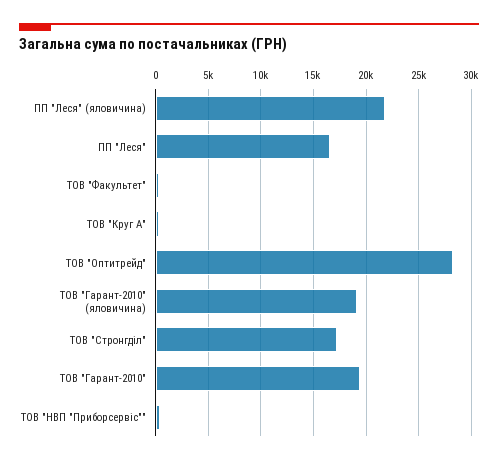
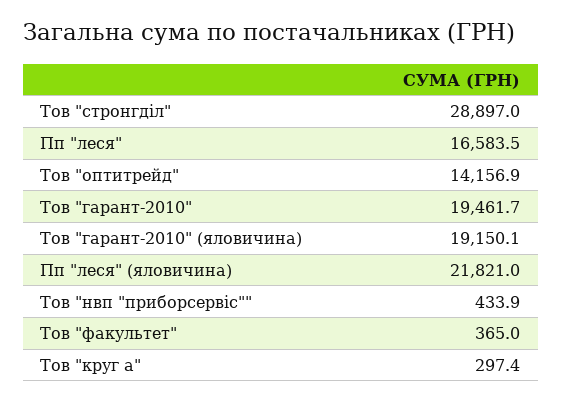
  {
    "ПП \"Леся\" (яловичина)": 21821,
    "ПП \"Леся\"": 16583.5,
    "ТОВ \"Факультет\"": 365,
    "ТОВ \"Круг А\"": 297.4,
-   "ТОВ \"Оптитрейд\"": 28000,
+   "ТОВ \"Оптитрейд\"": 14156.9,
    "ТОВ \"Гарант-2010\" (яловичина)": 19150.1,
-   "ТОВ \"Стронгділ\"": 17000,
+   "ТОВ \"Стронгділ\"": 28897,
    "ТОВ \"Гарант-2010\"": 19461.7,
    "ТОВ \"НВП \"Приборсервіс\"\"": 433.9
  }

